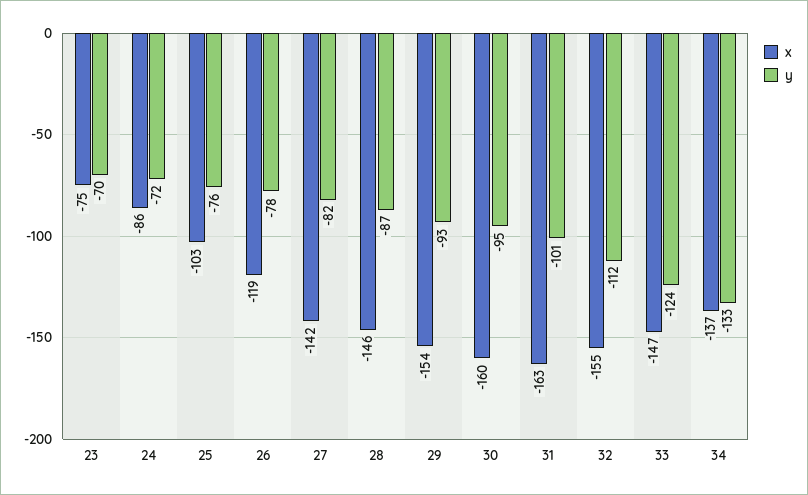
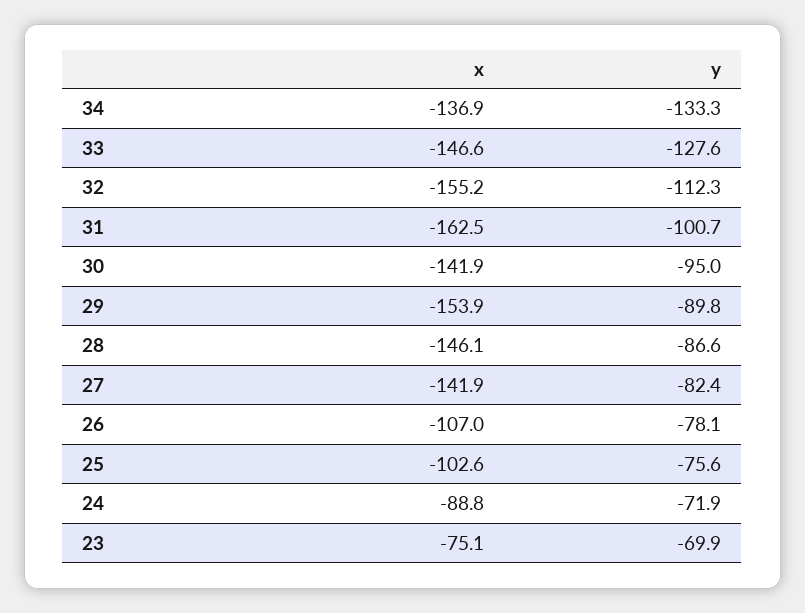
  {
    "x": {
      "23": -75.1,
-     "24": -86,
+     "24": -88.8,
      "25": -102.6,
-     "26": -119,
+     "26": -107,
      "27": -141.9,
      "28": -146.1,
      "29": -153.9,
-     "30": -160,
+     "30": -141.9,
      "31": -162.5,
      "32": -155.2,
      "33": -146.6,
      "34": -136.9
    },
    "y": {
      "23": -69.9,
      "24": -71.9,
      "25": -75.6,
      "26": -78.1,
      "27": -82.4,
      "28": -86.6,
-     "29": -93,
+     "29": -89.8,
      "30": -95,
      "31": -100.7,
      "32": -112.3,
-     "33": -124,
+     "33": -127.6,
      "34": -133.3
    }
  }

